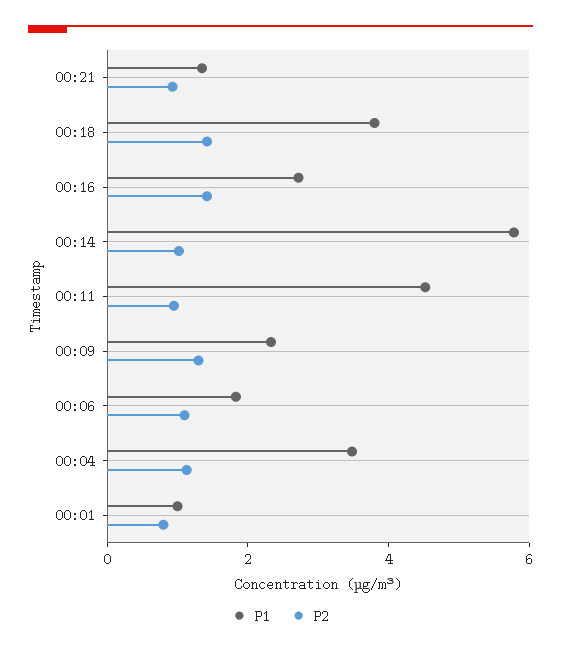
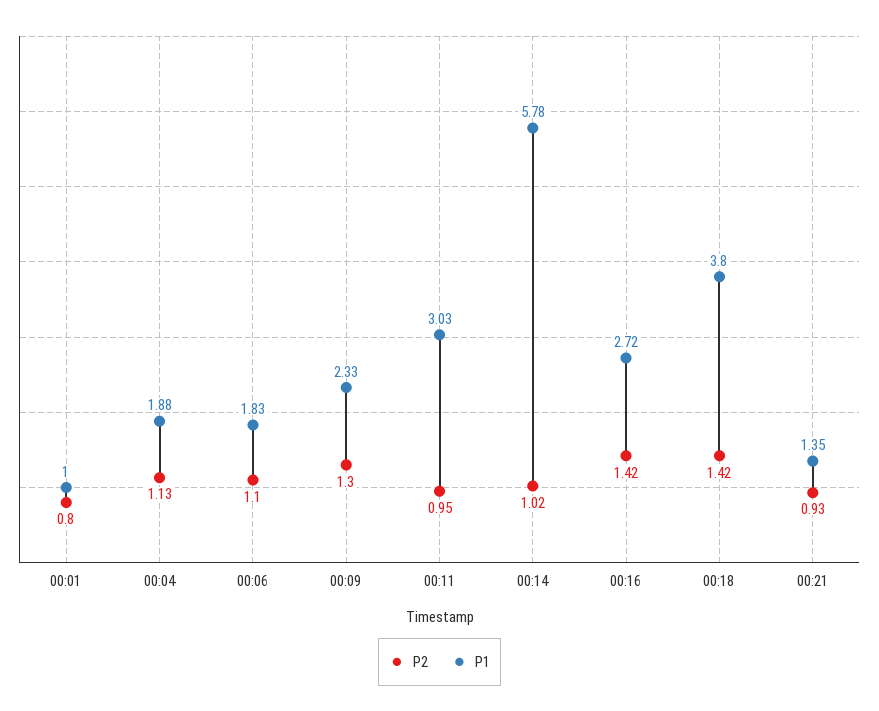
  {
    "P1": {
      "00:21": 1.35,
      "00:18": 3.8,
      "00:16": 2.72,
      "00:14": 5.78,
-     "00:11": 4.5,
+     "00:11": 3.03,
      "00:09": 2.33,
      "00:06": 1.83,
-     "00:04": 3.5,
+     "00:04": 1.88,
      "00:01": 1
    },
    "P2": {
      "00:21": 0.93,
      "00:18": 1.42,
      "00:16": 1.42,
      "00:14": 1.02,
      "00:11": 0.95,
      "00:09": 1.3,
      "00:06": 1.1,
      "00:04": 1.13,
      "00:01": 0.8
    }
  }

